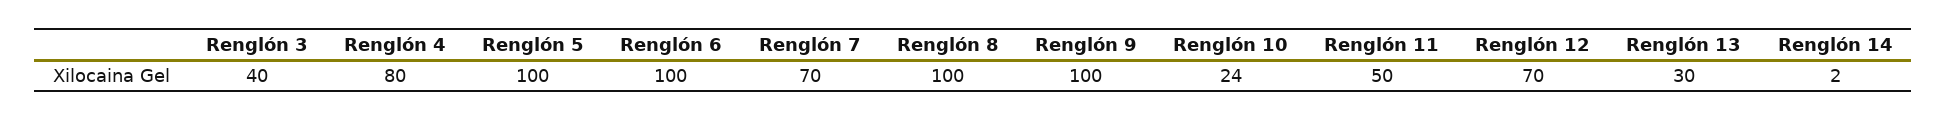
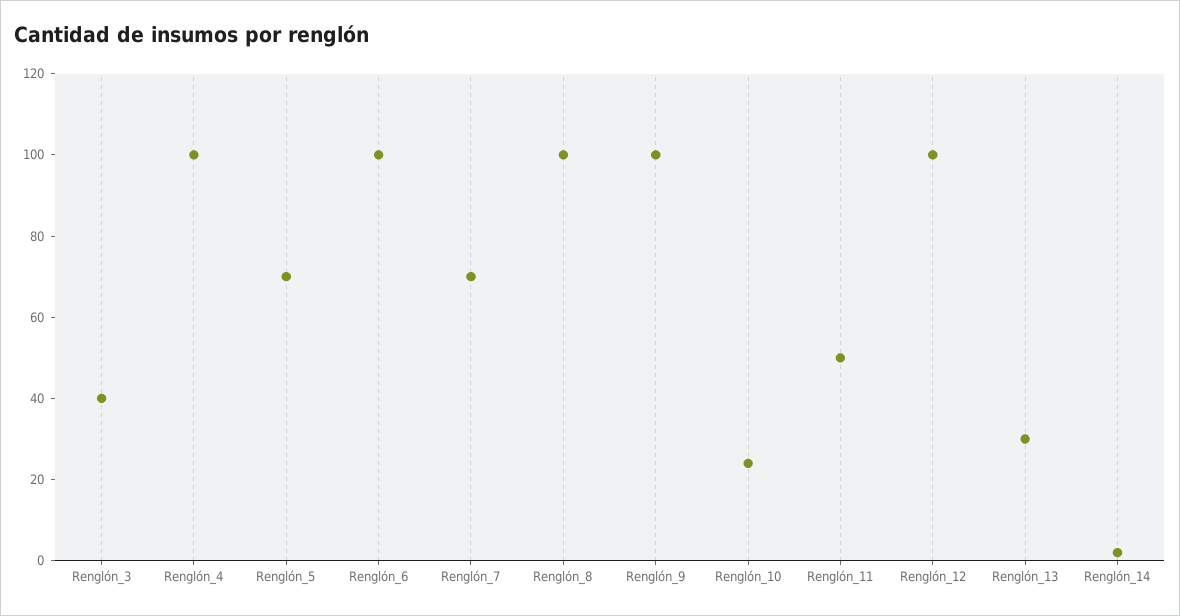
  {
    "Renglón 3": 40,
-   "Renglón 4": 80,
+   "Renglón 4": 100,
-   "Renglón 5": 100,
+   "Renglón 5": 70,
    "Renglón 6": 100,
    "Renglón 7": 70,
    "Renglón 8": 100,
    "Renglón 9": 100,
    "Renglón 10": 24,
    "Renglón 11": 50,
-   "Renglón 12": 70,
+   "Renglón 12": 100,
    "Renglón 13": 30,
    "Renglón 14": 2
  }

